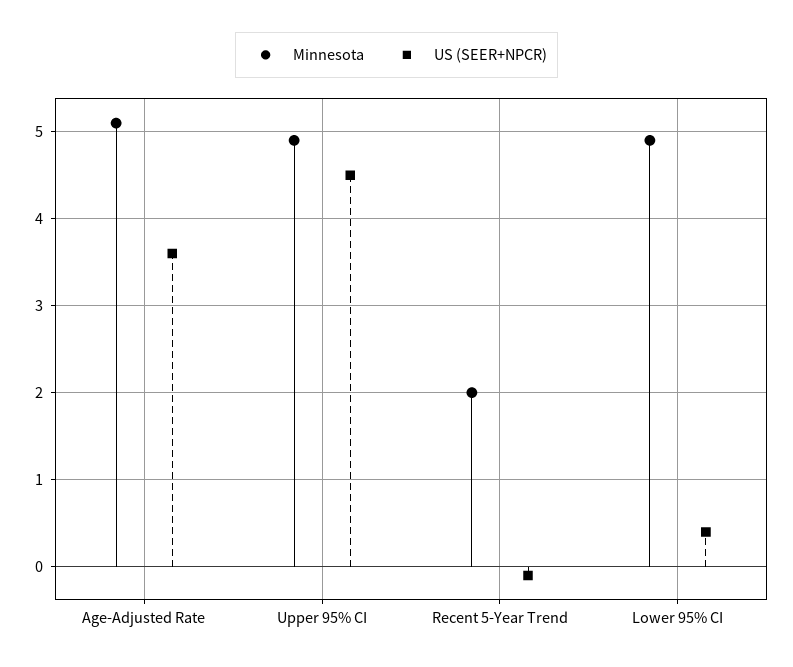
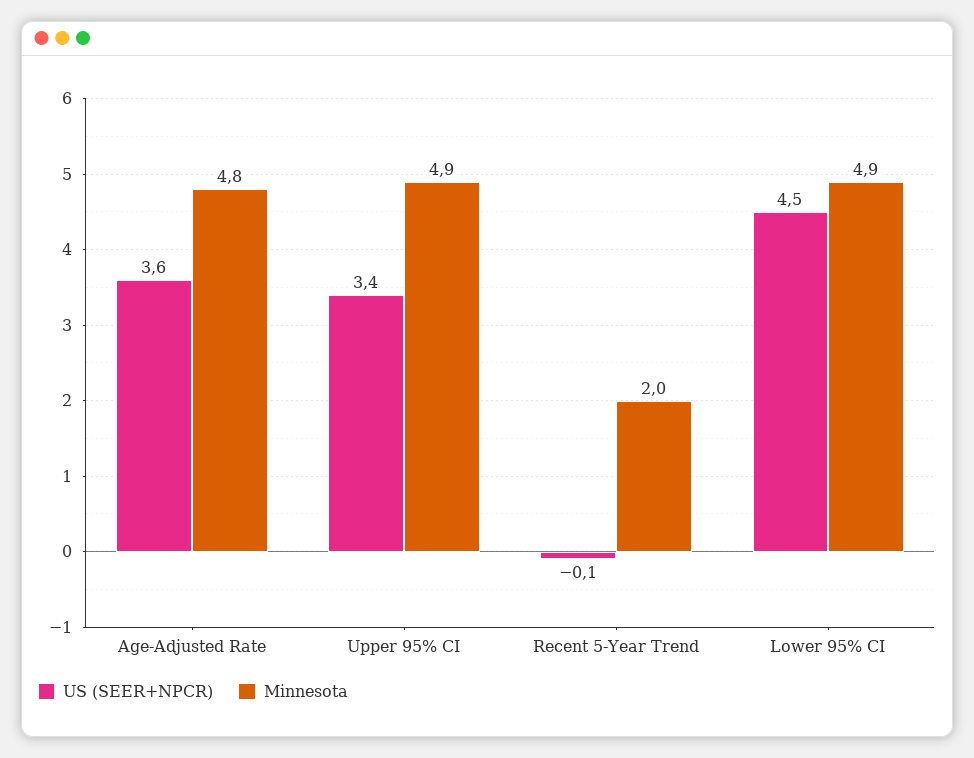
  {
    "Minnesota": {
-     "Age-Adjusted Rate": 5.1,
+     "Age-Adjusted Rate": 4.8,
      "Upper 95% CI": 4.9,
      "Recent 5-Year Trend": 2,
      "Lower 95% CI": 4.9
    },
    "US (SEER+NPCR)": {
      "Age-Adjusted Rate": 3.6,
-     "Upper 95% CI": 4.5,
+     "Upper 95% CI": 3.4,
      "Recent 5-Year Trend": -0.1,
-     "Lower 95% CI": 0.4
+     "Lower 95% CI": 4.5
    }
  }

